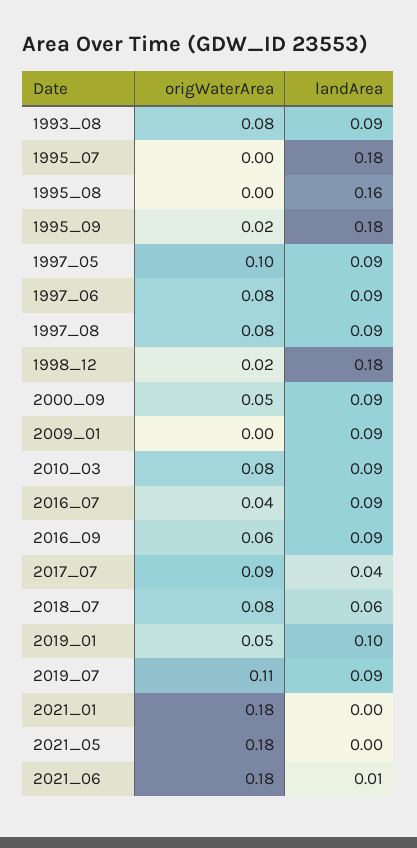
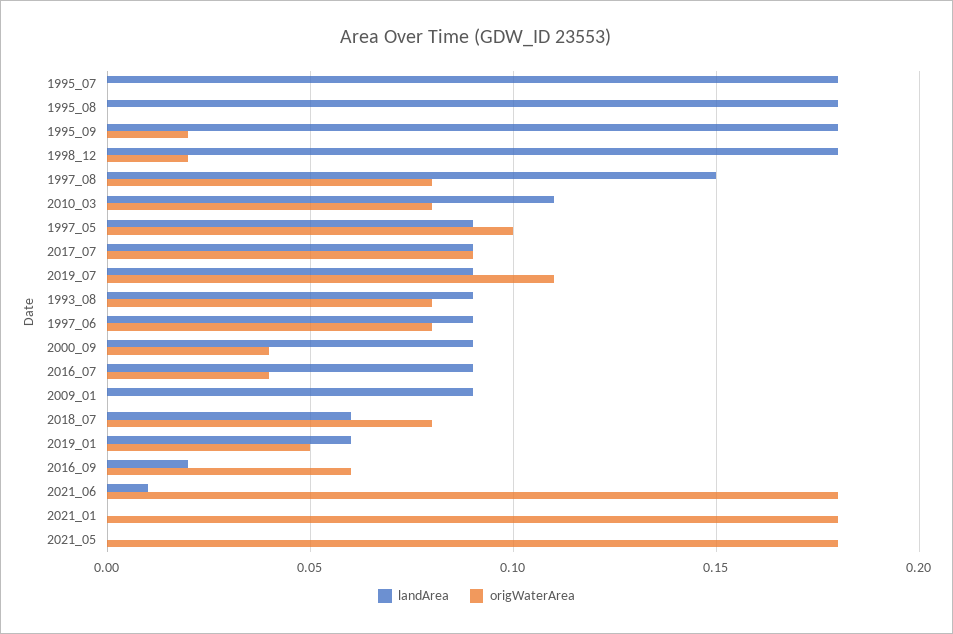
  {
    "origWaterArea": {
      "1993_08": 0.08,
      "1995_07": 0,
      "1995_08": 0,
      "1995_09": 0.02,
      "1997_05": 0.1,
      "1997_06": 0.08,
      "1997_08": 0.08,
      "1998_12": 0.02,
-     "2000_09": 0.05,
+     "2000_09": 0.04,
      "2009_01": 0,
      "2010_03": 0.08,
      "2016_07": 0.04,
      "2016_09": 0.06,
      "2017_07": 0.09,
      "2018_07": 0.08,
      "2019_01": 0.05,
      "2019_07": 0.11,
      "2021_01": 0.18,
      "2021_05": 0.18,
      "2021_06": 0.18
    },
    "landArea": {
      "1993_08": 0.09,
      "1995_07": 0.18,
-     "1995_08": 0.16,
+     "1995_08": 0.18,
      "1995_09": 0.18,
      "1997_05": 0.09,
      "1997_06": 0.09,
-     "1997_08": 0.09,
+     "1997_08": 0.15,
      "1998_12": 0.18,
      "2000_09": 0.09,
      "2009_01": 0.09,
-     "2010_03": 0.09,
+     "2010_03": 0.11,
      "2016_07": 0.09,
-     "2016_09": 0.09,
+     "2016_09": 0.02,
-     "2017_07": 0.04,
+     "2017_07": 0.09,
      "2018_07": 0.06,
-     "2019_01": 0.1,
+     "2019_01": 0.06,
      "2019_07": 0.09,
      "2021_01": 0,
      "2021_05": 0,
      "2021_06": 0.01
    }
  }

